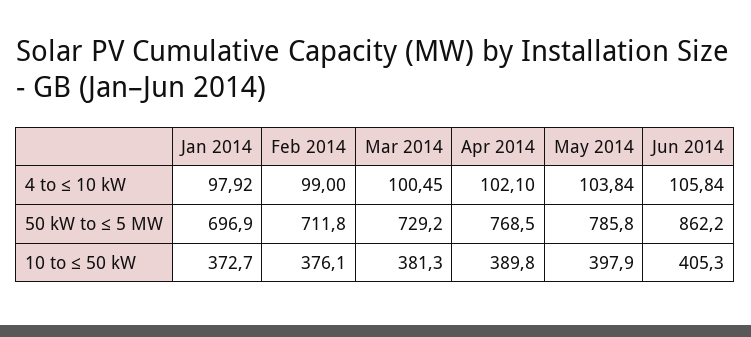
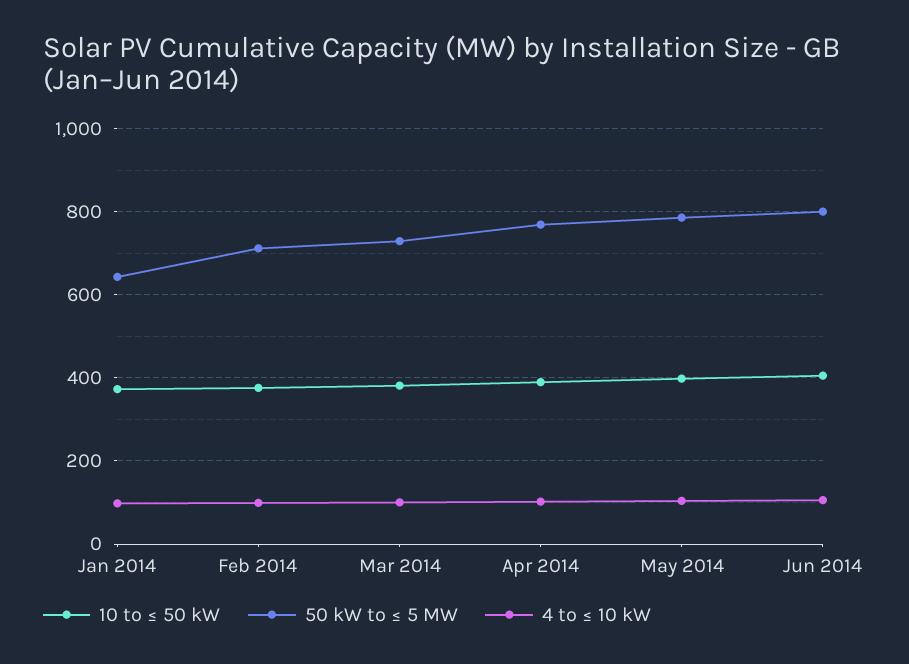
  {
    "4 to ≤ 10 kW": {
      "Jan 2014": 97.92,
      "Feb 2014": 99,
      "Mar 2014": 100.45,
      "Apr 2014": 102.1,
      "May 2014": 103.84,
      "Jun 2014": 105.84
    },
    "50 kW to ≤ 5 MW": {
-     "Jan 2014": 696.9,
+     "Jan 2014": 640,
      "Feb 2014": 711.8,
      "Mar 2014": 729.2,
      "Apr 2014": 768.5,
      "May 2014": 785.8,
-     "Jun 2014": 862.2
+     "Jun 2014": 800
    },
    "10 to ≤ 50 kW": {
      "Jan 2014": 372.7,
      "Feb 2014": 376.1,
      "Mar 2014": 381.3,
      "Apr 2014": 389.8,
      "May 2014": 397.9,
      "Jun 2014": 405.3
    }
  }

